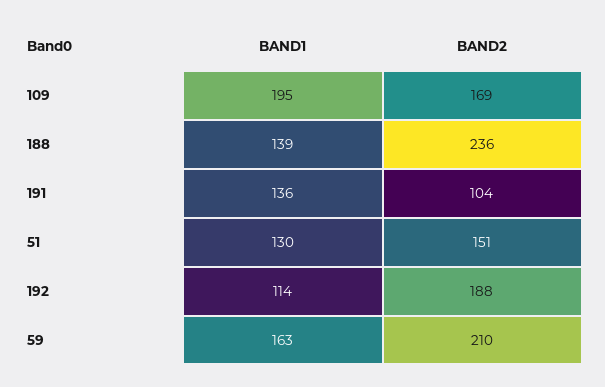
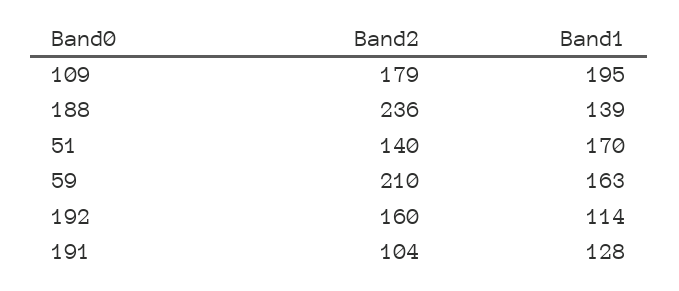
  {
    "BAND1": {
      "109": 195,
      "188": 139,
-     "191": 136,
+     "191": 128,
-     "51": 130,
+     "51": 170,
      "192": 114,
      "59": 163
    },
    "BAND2": {
-     "109": 169,
+     "109": 179,
      "188": 236,
      "191": 104,
-     "51": 151,
+     "51": 140,
-     "192": 188,
+     "192": 160,
      "59": 210
    }
  }

